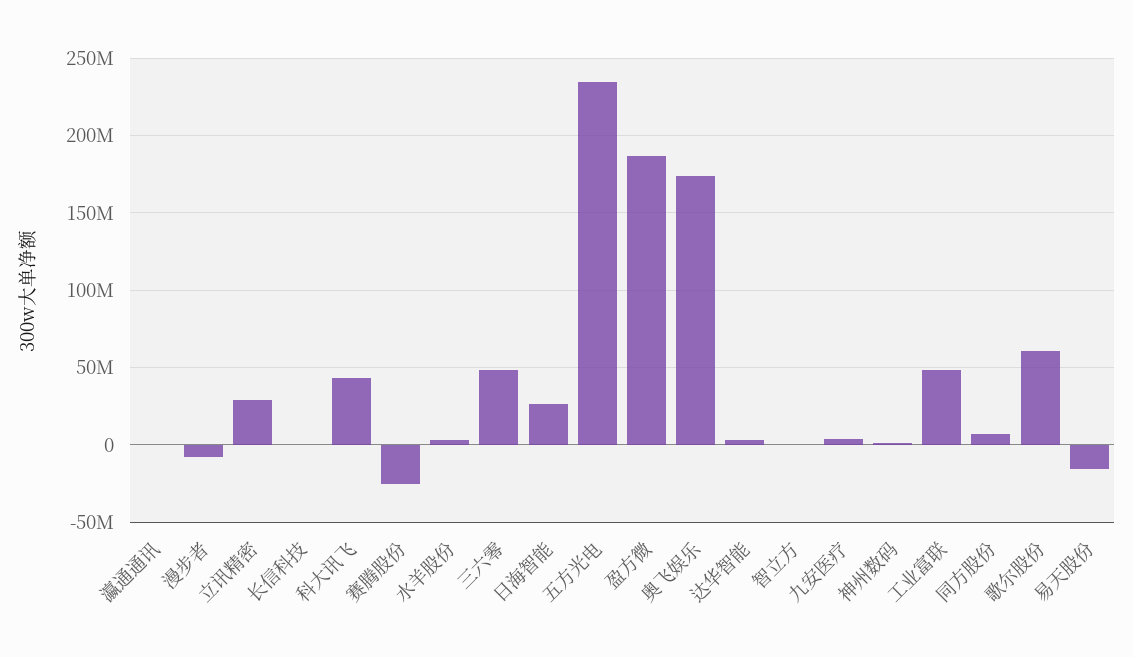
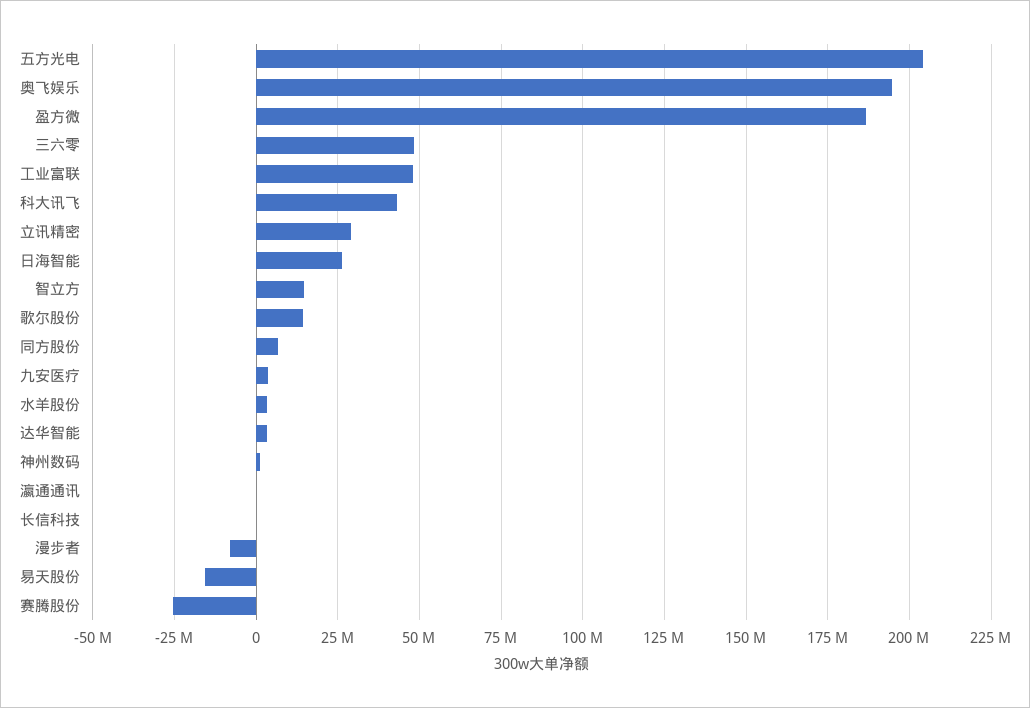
  {
    "瀛通通讯": 0,
    "漫步者": -7500000,
    "立讯精密": 30000000,
    "长信科技": 0,
    "科大讯飞": 42500000,
    "赛腾股份": -25000000,
    "水羊股份": 2500000,
    "三六零": 47500000,
    "日海智能": 27500000,
-   "五方光电": 235000000,
+   "五方光电": 205000000,
    "盈方微": 187500000,
-   "奥飞娱乐": 175000000,
+   "奥飞娱乐": 195000000,
    "达华智能": 2500000,
-   "智立方": 0,
+   "智立方": 15000000,
    "九安医疗": 2500000,
    "神州数码": 0,
    "工业富联": 47500000,
    "同方股份": 7500000,
-   "歌尔股份": 60000000,
+   "歌尔股份": 15000000,
    "易天股份": -15000000
  }

